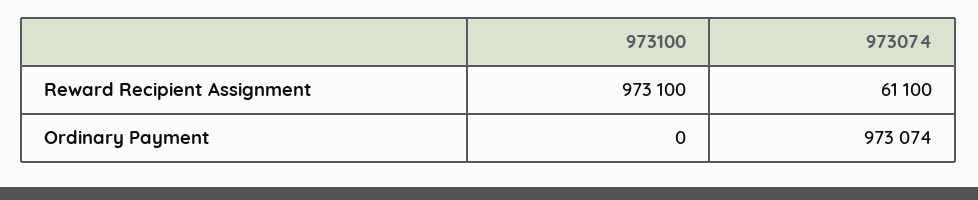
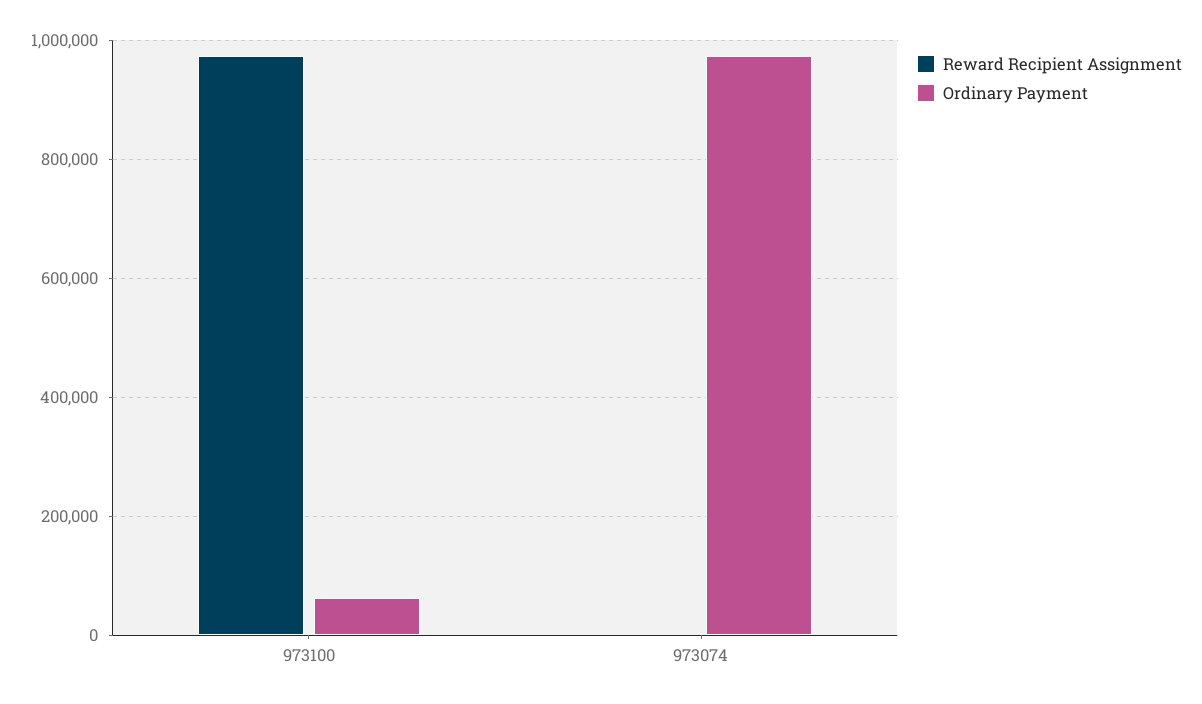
  {
    "Reward Recipient Assignment": {
      "973100": 973100,
-     "973074": 61100
+     "973074": 0
    },
    "Ordinary Payment": {
-     "973100": 0,
+     "973100": 60000,
      "973074": 973074
    }
  }

